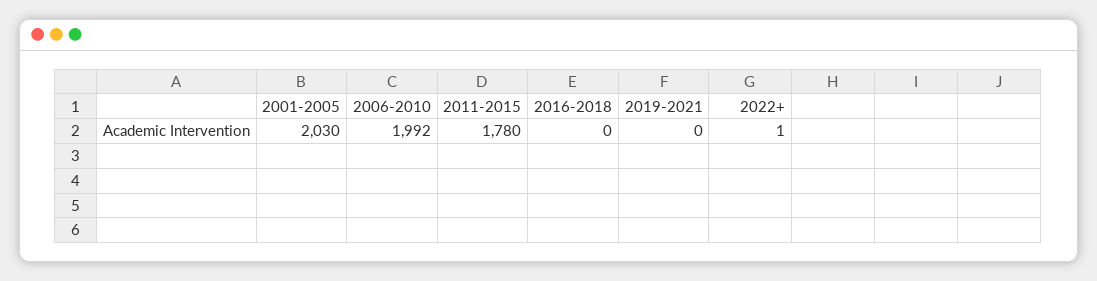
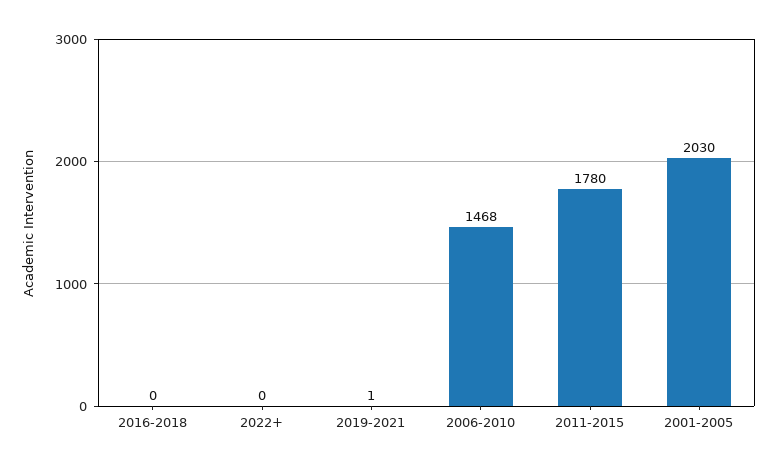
  {
    "2001-2005": 2030,
-   "2006-2010": 1992,
+   "2006-2010": 1468,
    "2011-2015": 1780,
    "2016-2018": 0,
-   "2019-2021": 0,
+   "2019-2021": 1,
-   "2022+": 1
+   "2022+": 0
  }

